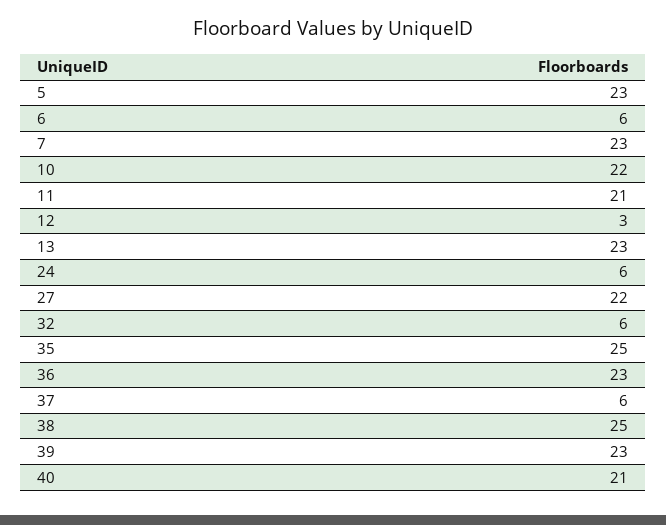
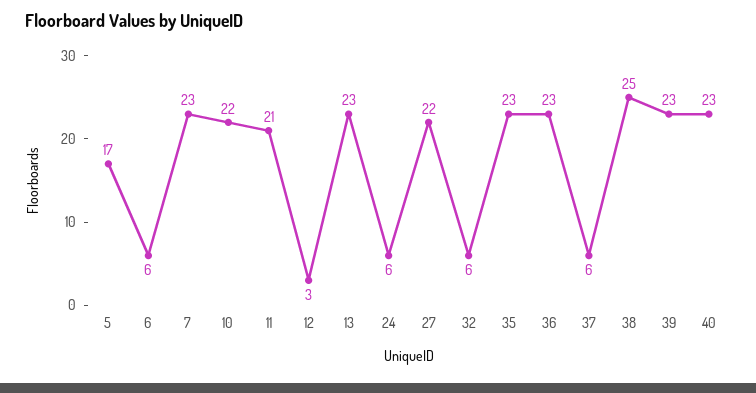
  {
-   "5": 23,
+   "5": 17,
    "6": 6,
    "7": 23,
    "10": 22,
    "11": 21,
    "12": 3,
    "13": 23,
    "24": 6,
    "27": 22,
    "32": 6,
-   "35": 25,
+   "35": 23,
    "36": 23,
    "37": 6,
    "38": 25,
    "39": 23,
-   "40": 21
+   "40": 23
  }

